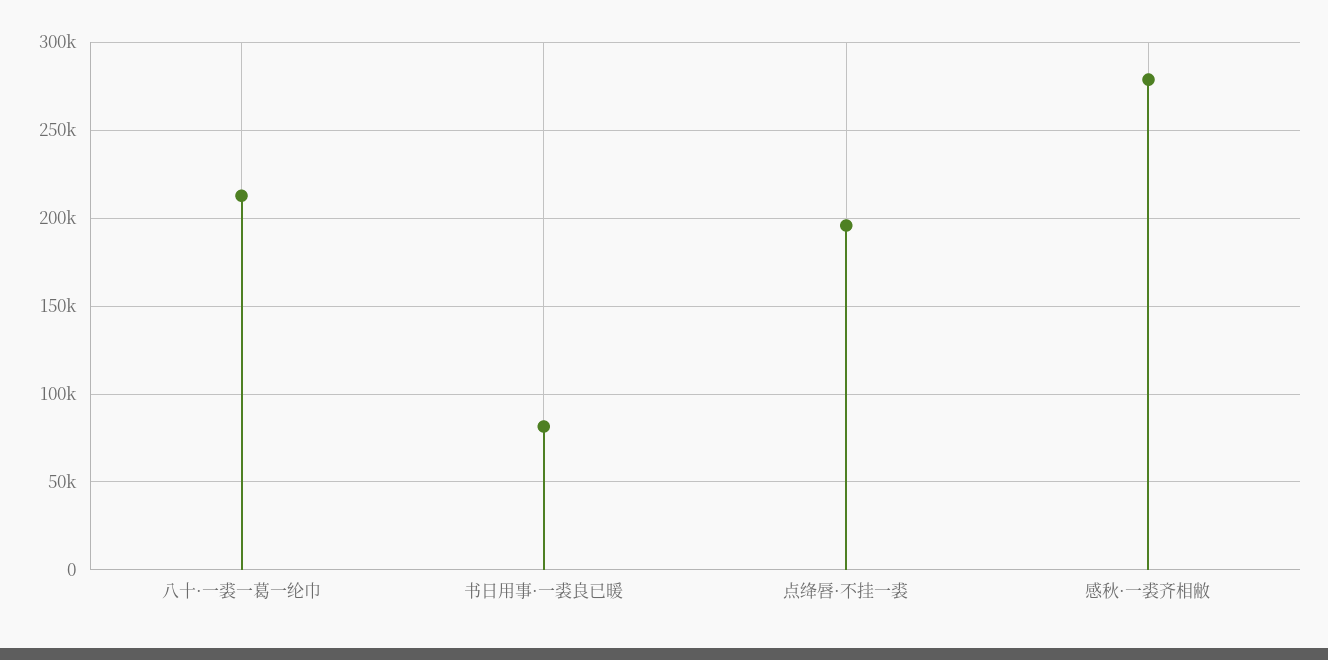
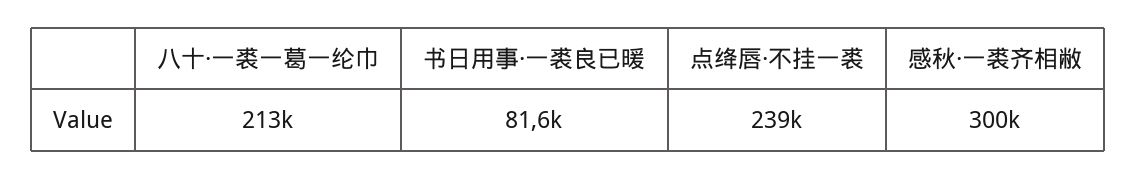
  {
    "八十·一裘一葛一纶巾": 213000,
    "书日用事·一裘良已暖": 81600,
-   "点绛唇·不挂一裘": 195000,
+   "点绛唇·不挂一裘": 239000,
-   "感秋·一裘齐相敝": 280000
+   "感秋·一裘齐相敝": 300000
  }

